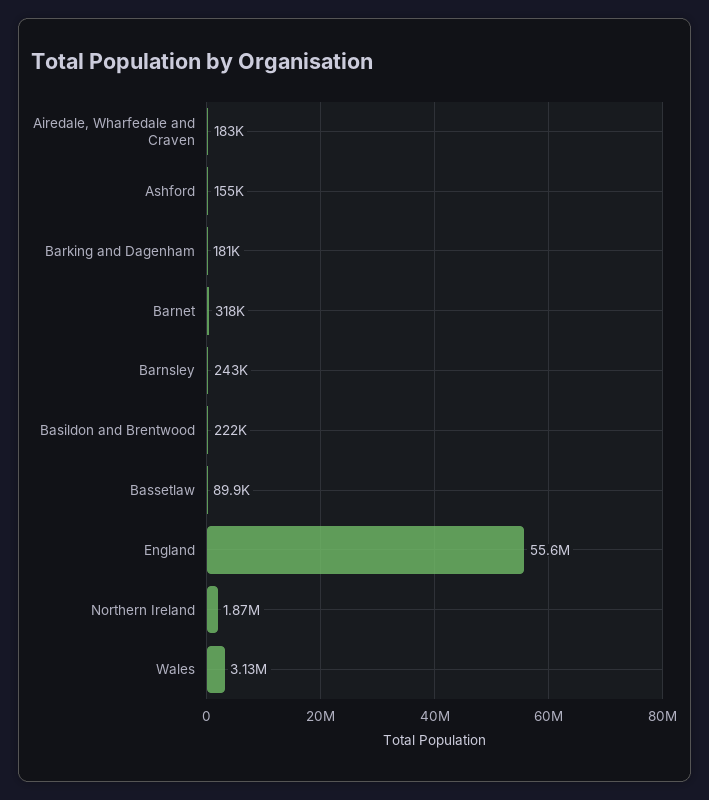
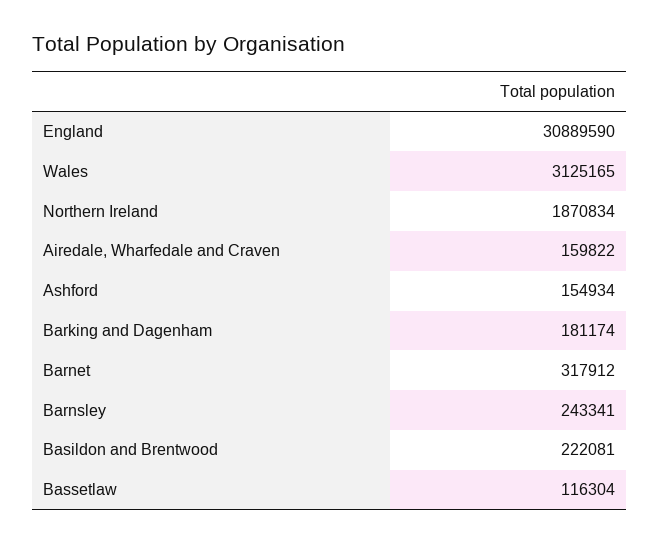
  {
-   "Airedale, Wharfedale and Craven": 183000,
+   "Airedale, Wharfedale and Craven": 159822,
    "Ashford": 154934,
    "Barking and Dagenham": 181174,
    "Barnet": 317912,
    "Barnsley": 243341,
    "Basildon and Brentwood": 222081,
-   "Bassetlaw": 89900,
+   "Bassetlaw": 116304,
-   "England": 55600000,
+   "England": 30889590,
    "Northern Ireland": 1870834,
    "Wales": 3125165
  }

